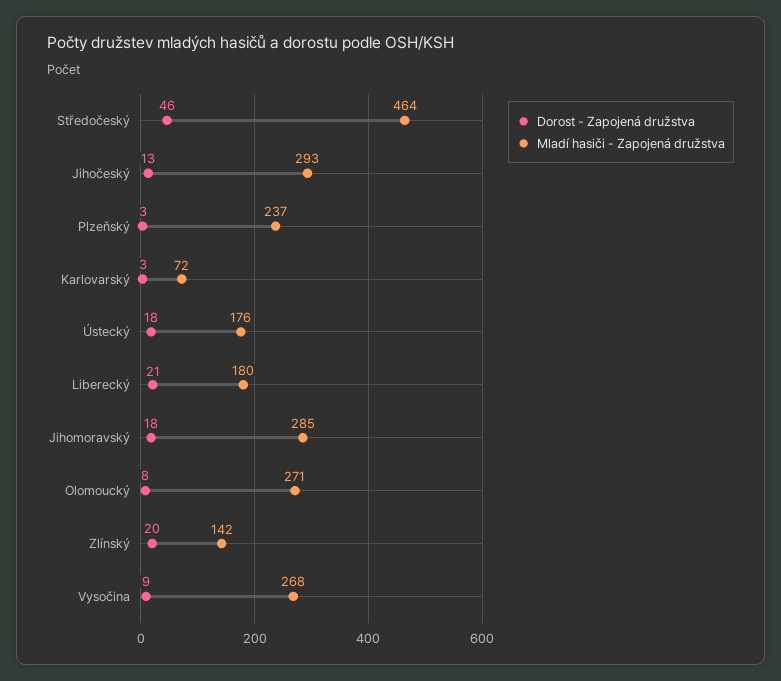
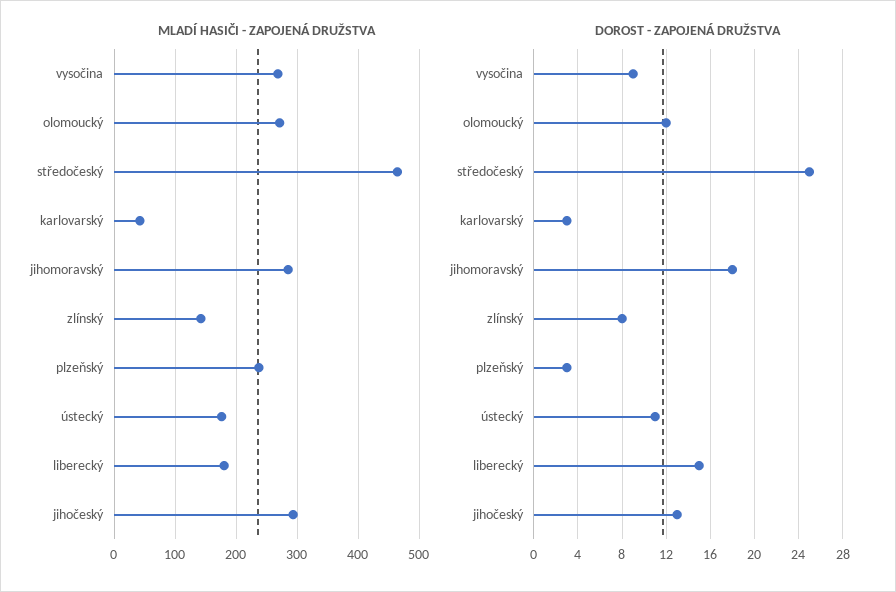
  {
    "Dorost - Zapojená družstva": {
-     "Středočeský": 46,
+     "Středočeský": 25,
      "Jihočeský": 13,
      "Plzeňský": 3,
      "Karlovarský": 3,
-     "Ústecký": 18,
+     "Ústecký": 11,
-     "Liberecký": 21,
+     "Liberecký": 15,
      "Jihomoravský": 18,
-     "Olomoucký": 8,
+     "Olomoucký": 12,
-     "Zlínský": 20,
+     "Zlínský": 8,
      "Vysočina": 9
    },
    "Mladí hasiči - Zapojená družstva": {
      "Středočeský": 464,
      "Jihočeský": 293,
      "Plzeňský": 237,
-     "Karlovarský": 72,
+     "Karlovarský": 40,
      "Ústecký": 176,
      "Liberecký": 180,
      "Jihomoravský": 285,
      "Olomoucký": 271,
      "Zlínský": 142,
      "Vysočina": 268
    }
  }

